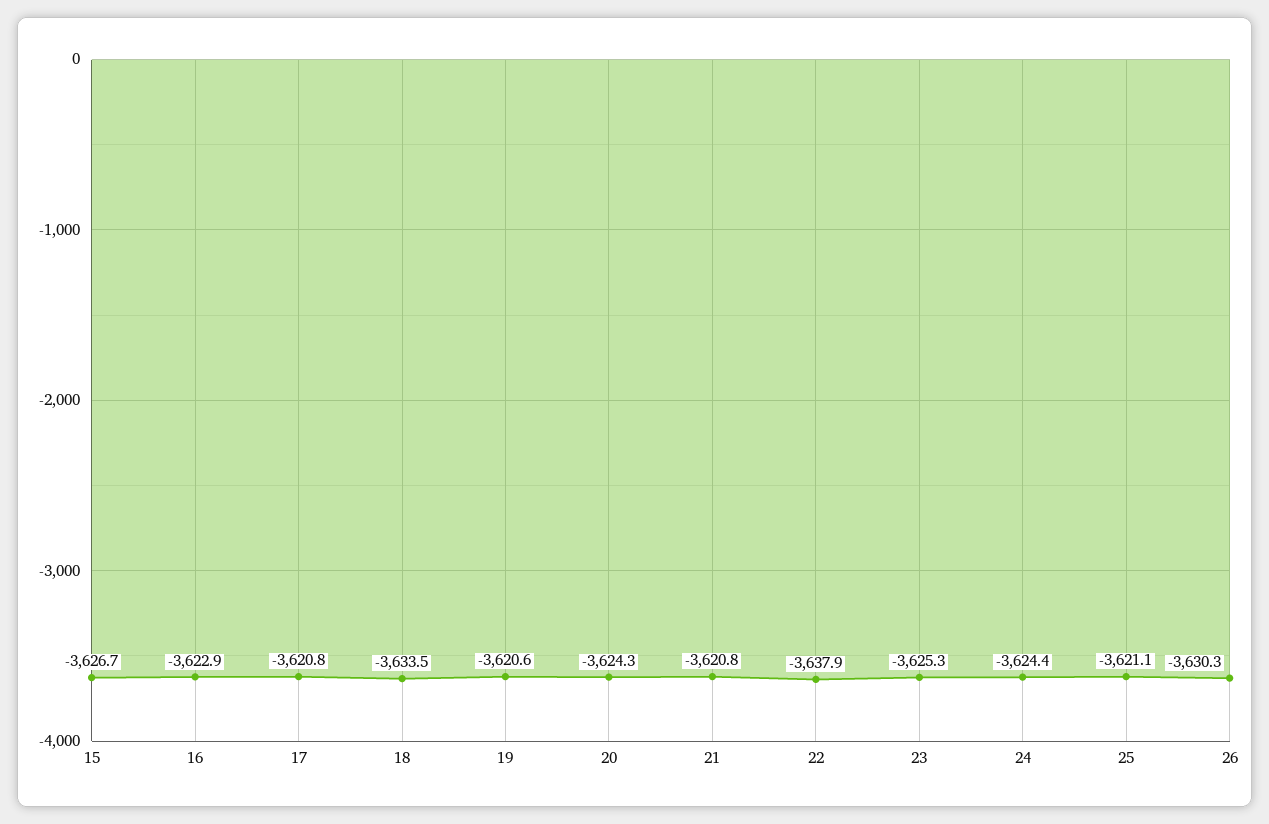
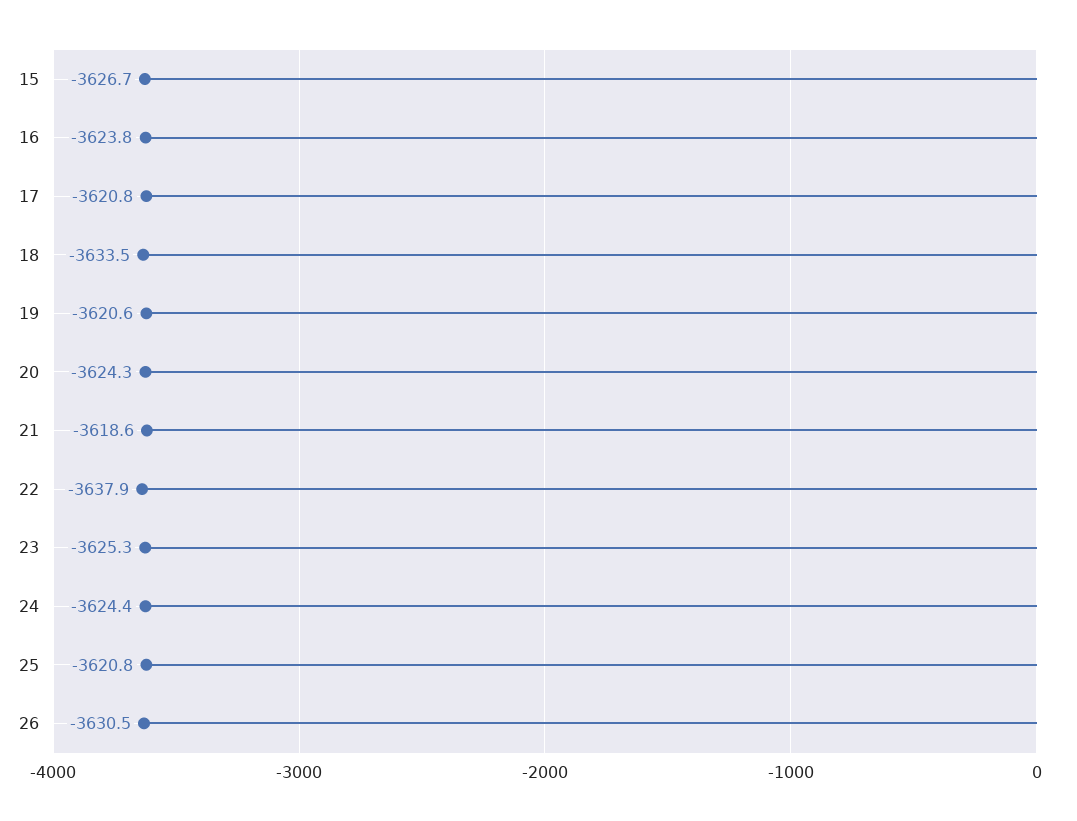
  {
    "15": -3626.7,
-   "16": -3622.9,
+   "16": -3623.8,
    "17": -3620.8,
    "18": -3633.5,
    "19": -3620.6,
    "20": -3624.3,
-   "21": -3620.8,
+   "21": -3618.6,
    "22": -3637.9,
    "23": -3625.3,
    "24": -3624.4,
-   "25": -3621.1,
+   "25": -3620.8,
-   "26": -3630.3
+   "26": -3630.5
  }

